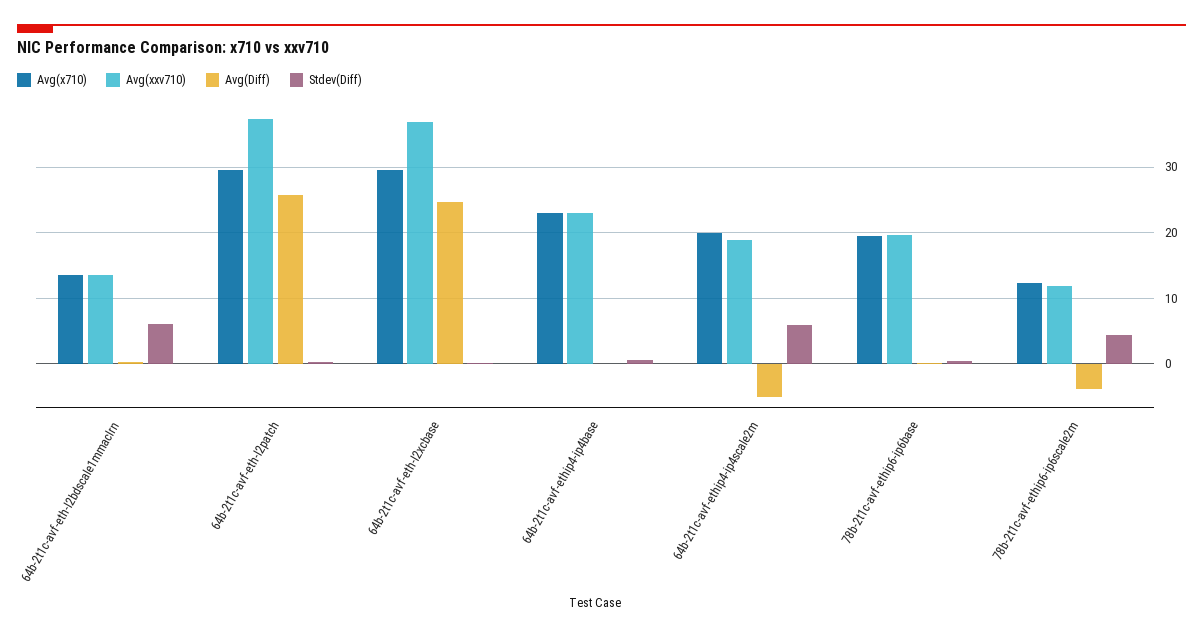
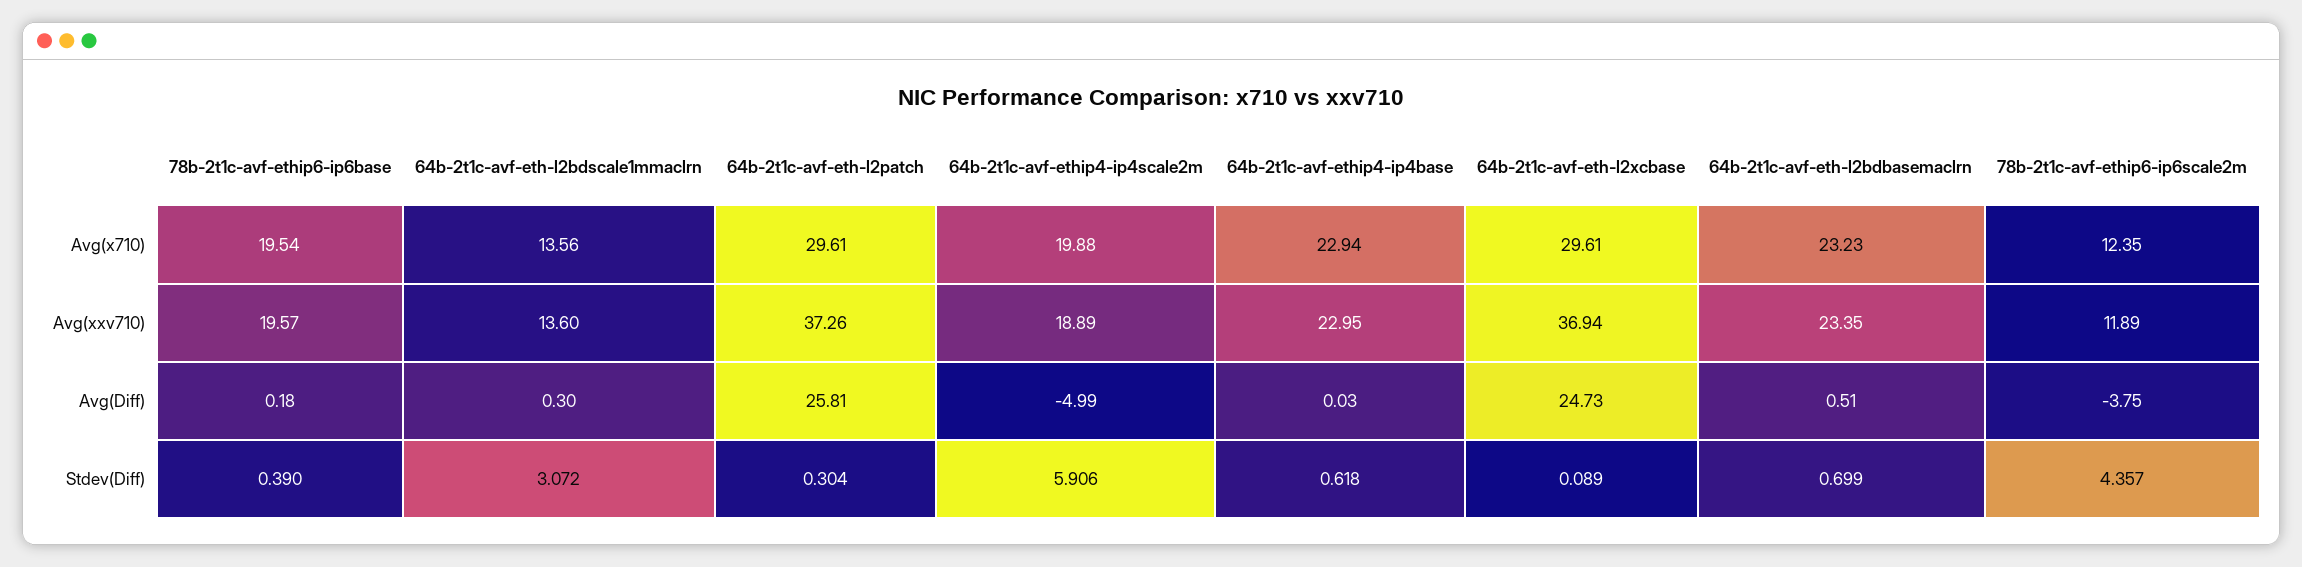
  {
    "Avg(x710)": {
      "64b-2t1c-avf-eth-l2bdscale1mmaclrn": 13.56,
      "64b-2t1c-avf-eth-l2patch": 29.61,
      "64b-2t1c-avf-eth-l2xcbase": 29.61,
      "64b-2t1c-avf-ethip4-ip4base": 22.94,
      "64b-2t1c-avf-ethip4-ip4scale2m": 19.88,
      "78b-2t1c-avf-ethip6-ip6base": 19.54,
-     "78b-2t1c-avf-ethip6-ip6scale2m": 12.35
+     "78b-2t1c-avf-ethip6-ip6scale2m": 12.35,
+     "64b-2t1c-avf-eth-l2bdbasemaclrn": 23.23
    },
    "Avg(xxv710)": {
      "64b-2t1c-avf-eth-l2bdscale1mmaclrn": 13.6,
      "64b-2t1c-avf-eth-l2patch": 37.26,
      "64b-2t1c-avf-eth-l2xcbase": 36.94,
      "64b-2t1c-avf-ethip4-ip4base": 22.95,
      "64b-2t1c-avf-ethip4-ip4scale2m": 18.89,
      "78b-2t1c-avf-ethip6-ip6base": 19.57,
-     "78b-2t1c-avf-ethip6-ip6scale2m": 11.89
+     "78b-2t1c-avf-ethip6-ip6scale2m": 11.89,
+     "64b-2t1c-avf-eth-l2bdbasemaclrn": 23.35
    },
    "Avg(Diff)": {
      "64b-2t1c-avf-eth-l2bdscale1mmaclrn": 0.3,
      "64b-2t1c-avf-eth-l2patch": 25.81,
      "64b-2t1c-avf-eth-l2xcbase": 24.73,
      "64b-2t1c-avf-ethip4-ip4base": 0.03,
      "64b-2t1c-avf-ethip4-ip4scale2m": -4.99,
      "78b-2t1c-avf-ethip6-ip6base": 0.18,
-     "78b-2t1c-avf-ethip6-ip6scale2m": -3.75
+     "78b-2t1c-avf-ethip6-ip6scale2m": -3.75,
+     "64b-2t1c-avf-eth-l2bdbasemaclrn": 0.51
    },
    "Stdev(Diff)": {
-     "64b-2t1c-avf-eth-l2bdscale1mmaclrn": 6,
+     "64b-2t1c-avf-eth-l2bdscale1mmaclrn": 3.072,
      "64b-2t1c-avf-eth-l2patch": 0.304,
      "64b-2t1c-avf-eth-l2xcbase": 0.089,
      "64b-2t1c-avf-ethip4-ip4base": 0.618,
      "64b-2t1c-avf-ethip4-ip4scale2m": 5.906,
      "78b-2t1c-avf-ethip6-ip6base": 0.39,
-     "78b-2t1c-avf-ethip6-ip6scale2m": 4.357
+     "78b-2t1c-avf-ethip6-ip6scale2m": 4.357,
+     "64b-2t1c-avf-eth-l2bdbasemaclrn": 0.699
    }
  }

